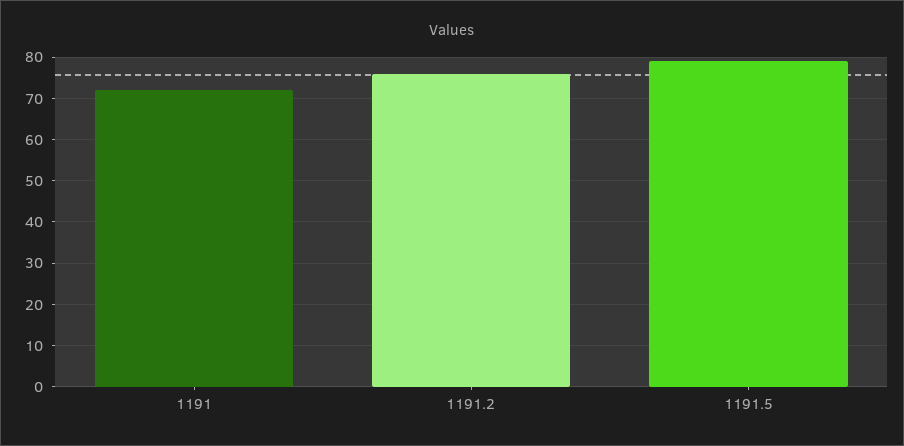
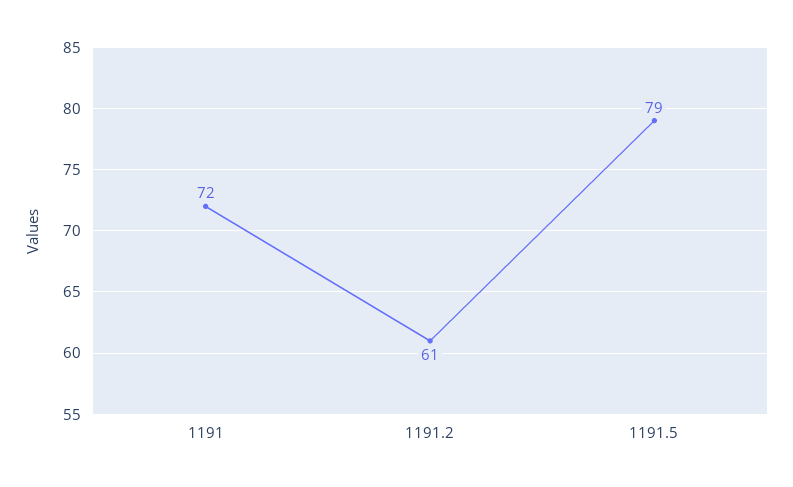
  {
    "1191": 72,
-   "1191.2": 75,
+   "1191.2": 61,
    "1191.5": 79
  }

